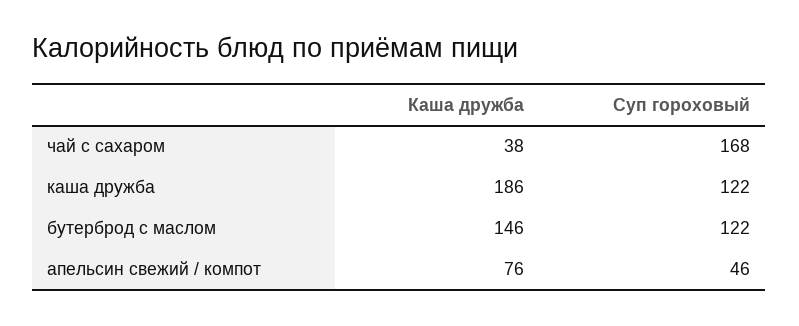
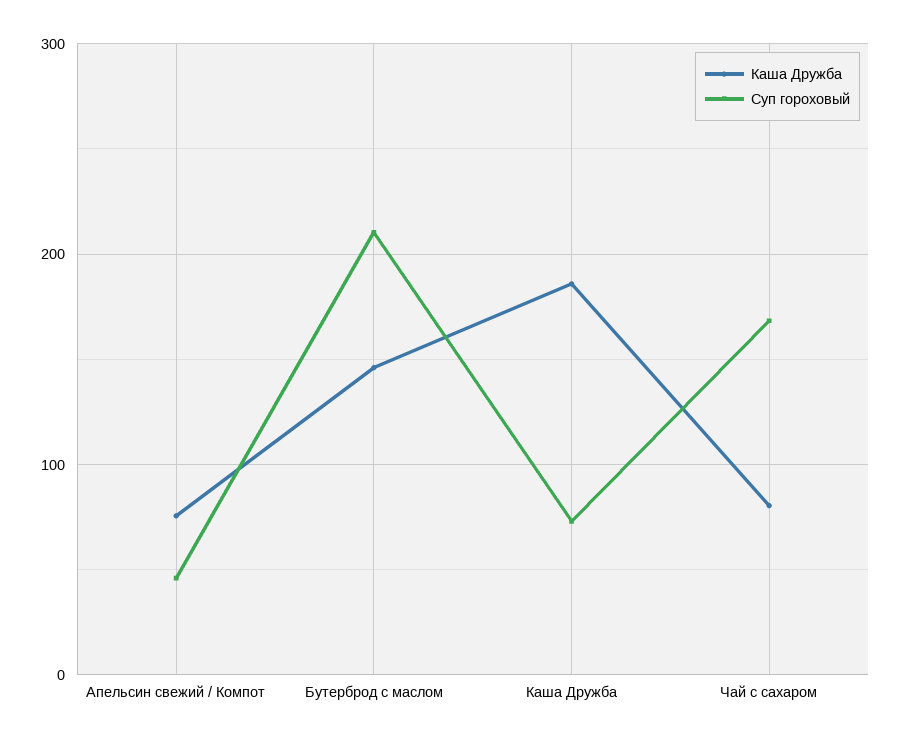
  {
    "Каша дружба": {
-     "чай с сахаром": 38,
+     "чай с сахаром": 80,
      "каша дружба": 186,
      "бутерброд с маслом": 146,
      "апельсин свежий / компот": 76
    },
    "Суп гороховый": {
      "чай с сахаром": 168,
-     "каша дружба": 122,
+     "каша дружба": 70,
-     "бутерброд с маслом": 122,
+     "бутерброд с маслом": 210,
      "апельсин свежий / компот": 46
    }
  }

